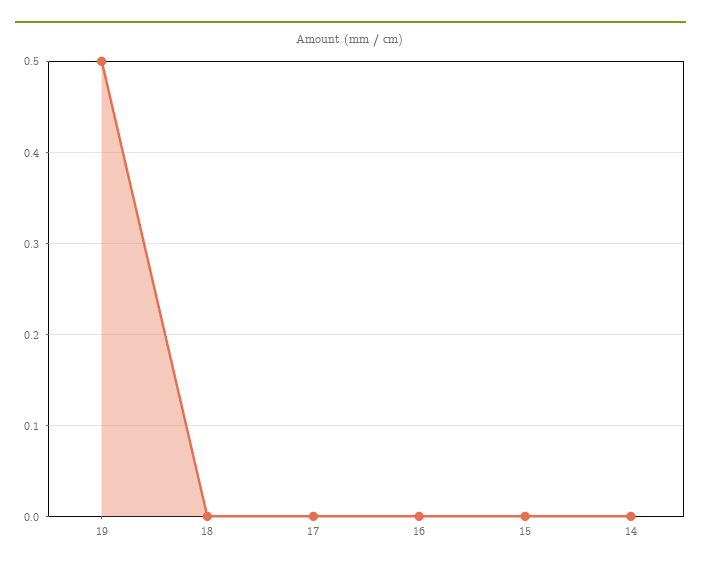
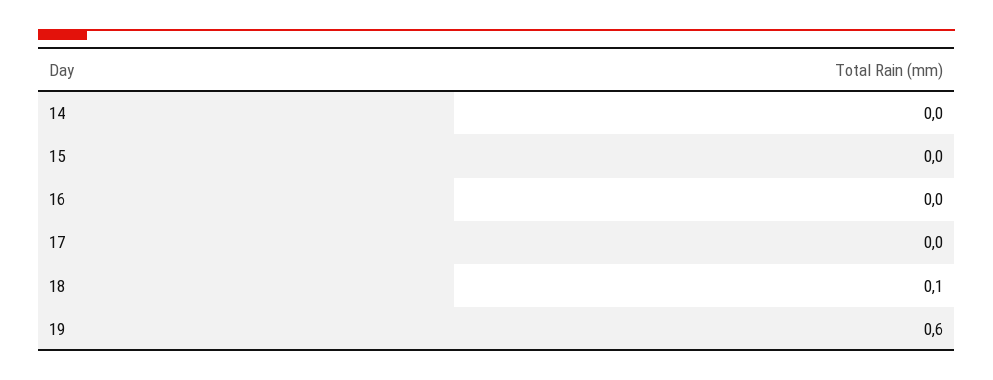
  {
-   "19": 0.5,
+   "19": 0.6,
-   "18": 0,
+   "18": 0.1,
    "17": 0,
    "16": 0,
    "15": 0,
    "14": 0
  }

